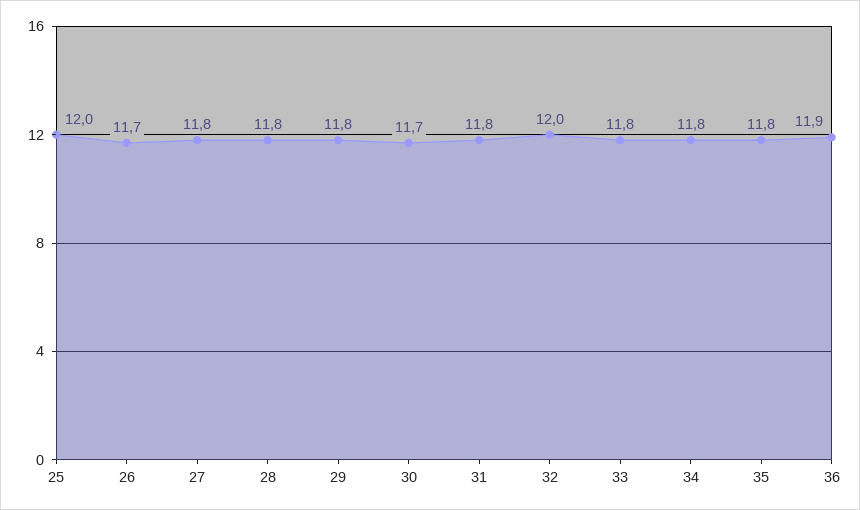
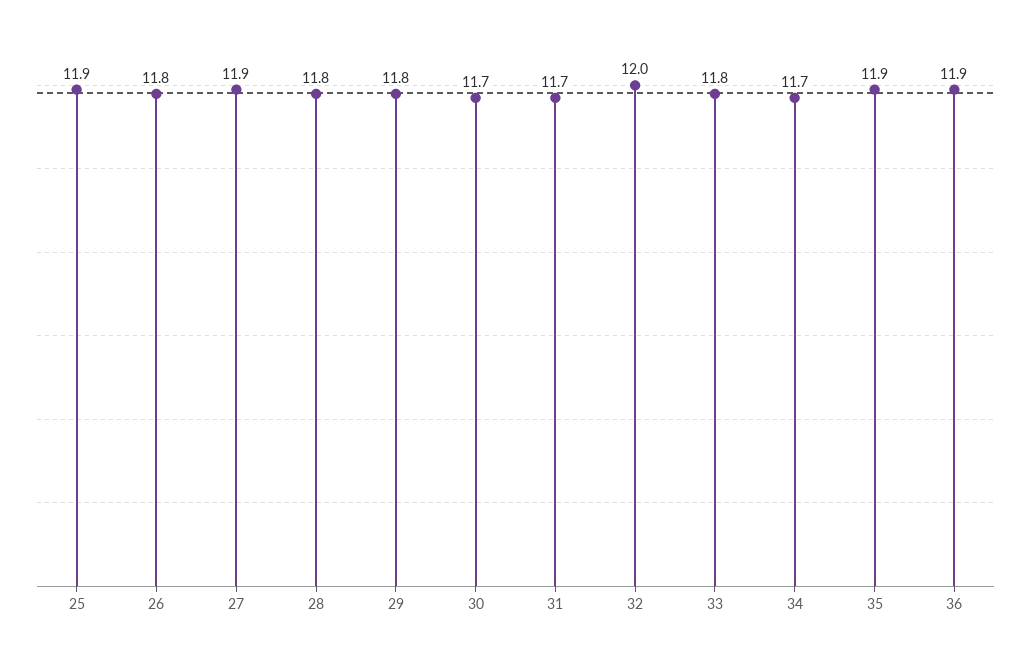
  {
-   "25": 12,
+   "25": 11.9,
-   "26": 11.7,
+   "26": 11.8,
-   "27": 11.8,
+   "27": 11.9,
    "28": 11.8,
    "29": 11.8,
    "30": 11.7,
-   "31": 11.8,
+   "31": 11.7,
    "32": 12,
    "33": 11.8,
-   "34": 11.8,
+   "34": 11.7,
-   "35": 11.8,
+   "35": 11.9,
    "36": 11.9
  }

